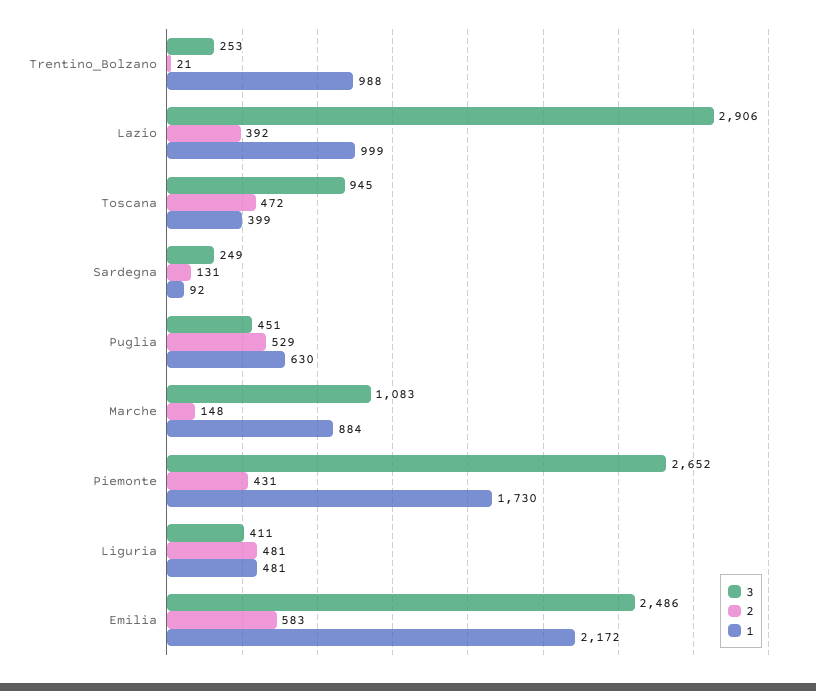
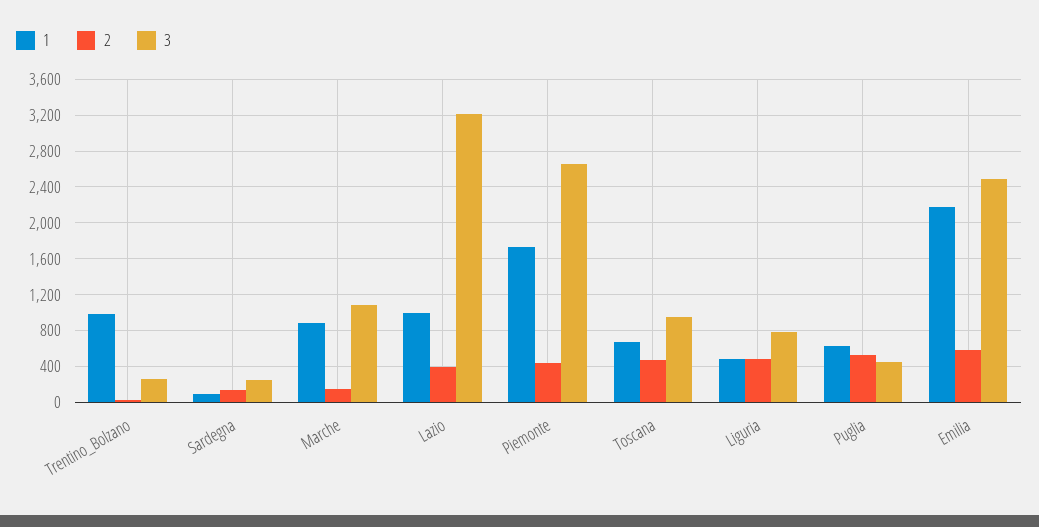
  {
    "3": {
      "Trentino_Bolzano": 253,
-     "Lazio": 2906,
+     "Lazio": 3200,
      "Toscana": 945,
      "Sardegna": 249,
      "Puglia": 451,
      "Marche": 1083,
      "Piemonte": 2652,
-     "Liguria": 411,
+     "Liguria": 800,
      "Emilia": 2486
    },
    "2": {
      "Trentino_Bolzano": 21,
      "Lazio": 392,
      "Toscana": 472,
      "Sardegna": 131,
      "Puglia": 529,
      "Marche": 148,
      "Piemonte": 431,
      "Liguria": 481,
      "Emilia": 583
    },
    "1": {
      "Trentino_Bolzano": 988,
      "Lazio": 999,
-     "Toscana": 399,
+     "Toscana": 700,
      "Sardegna": 92,
      "Puglia": 630,
      "Marche": 884,
      "Piemonte": 1730,
      "Liguria": 481,
      "Emilia": 2172
    }
  }

